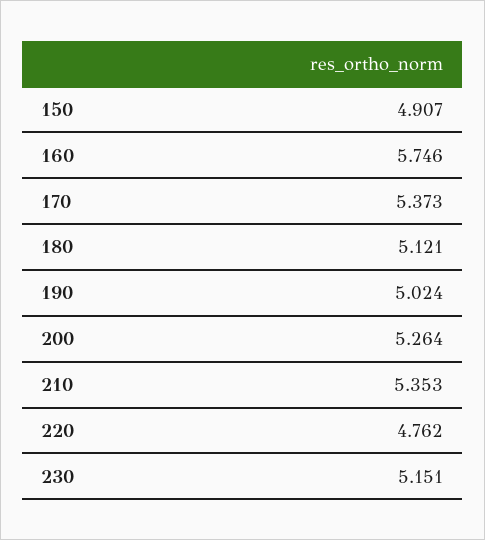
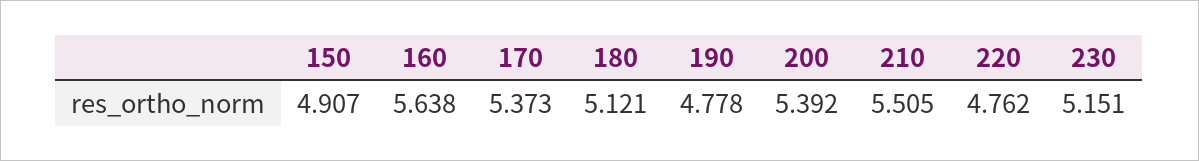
  {
    "150": 4.907,
-   "160": 5.746,
+   "160": 5.638,
    "170": 5.373,
    "180": 5.121,
-   "190": 5.024,
+   "190": 4.778,
-   "200": 5.264,
+   "200": 5.392,
-   "210": 5.353,
+   "210": 5.505,
    "220": 4.762,
    "230": 5.151
  }

